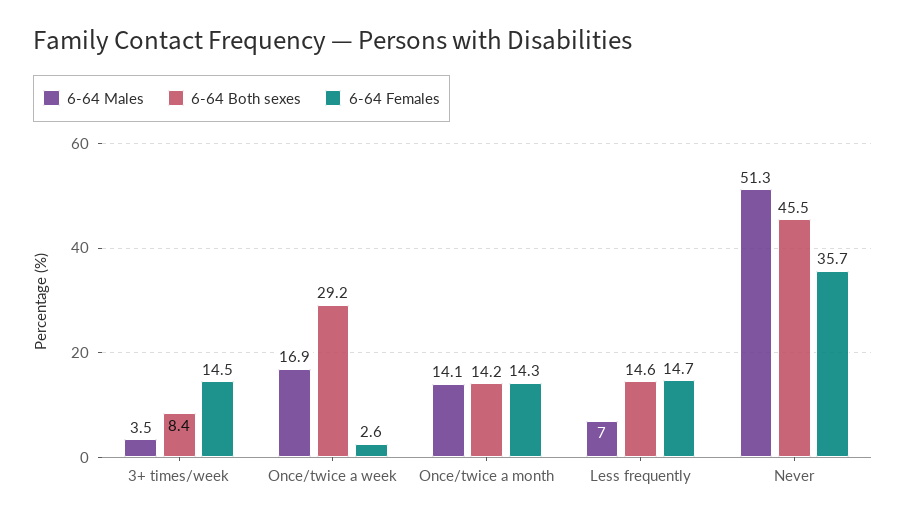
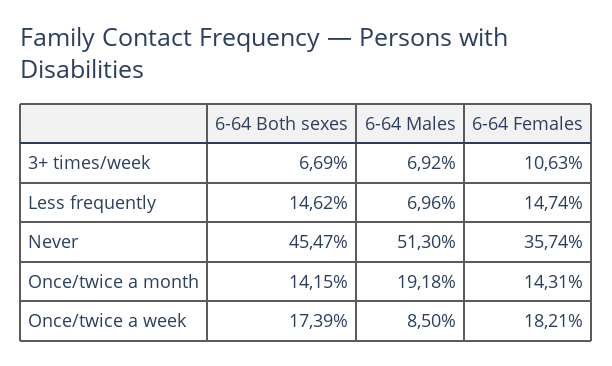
  {
    "6-64 Males": {
-     "3+ times/week": 3.5,
+     "3+ times/week": 6.92,
-     "Once/twice a week": 16.9,
+     "Once/twice a week": 8.5,
-     "Once/twice a month": 14.1,
+     "Once/twice a month": 19.18,
      "Less frequently": 6.96,
      "Never": 51.3
    },
    "6-64 Both sexes": {
-     "3+ times/week": 8.4,
+     "3+ times/week": 6.69,
-     "Once/twice a week": 29.2,
+     "Once/twice a week": 17.39,
      "Once/twice a month": 14.15,
      "Less frequently": 14.62,
      "Never": 45.47
    },
    "6-64 Females": {
-     "3+ times/week": 14.5,
+     "3+ times/week": 10.63,
-     "Once/twice a week": 2.6,
+     "Once/twice a week": 18.21,
      "Once/twice a month": 14.31,
      "Less frequently": 14.74,
      "Never": 35.74
    }
  }

